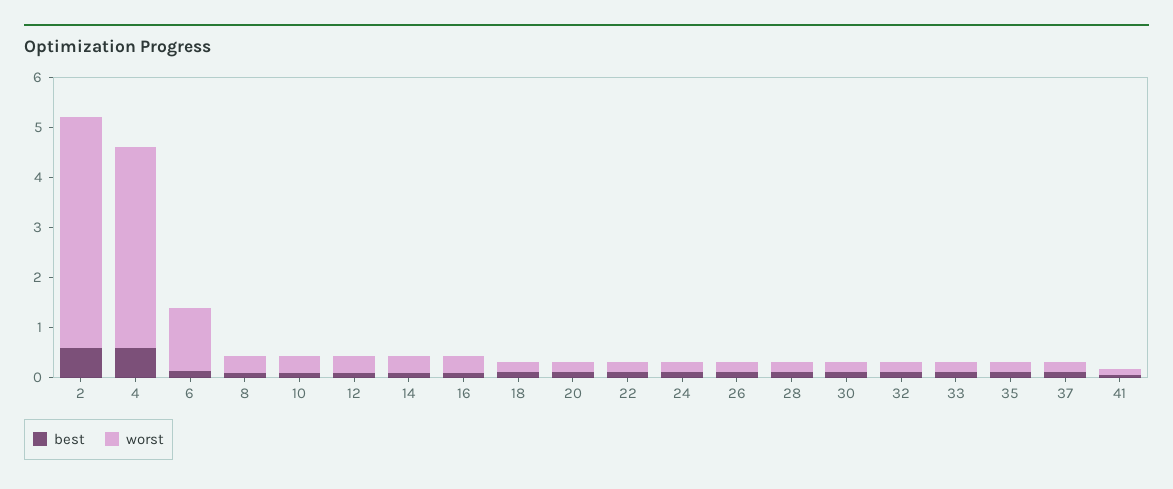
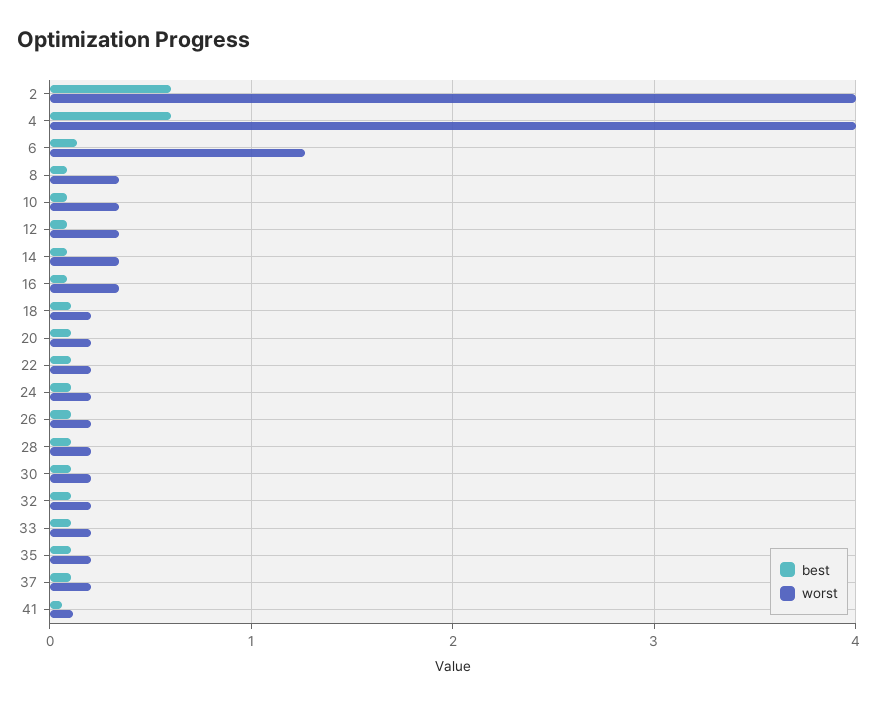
  {
    "best": {
      "2": 0.6,
      "4": 0.6,
      "6": 0.1,
      "8": 0.1,
      "10": 0.1,
      "12": 0.1,
      "14": 0.1,
      "16": 0.1,
      "18": 0.1,
      "20": 0.1,
      "22": 0.1,
      "24": 0.1,
      "26": 0.1,
      "28": 0.1,
      "30": 0.1,
      "32": 0.1,
      "33": 0.1,
      "35": 0.1,
      "37": 0.1,
      "41": 0.1
    },
    "worst": {
-     "2": 4.6,
+     "2": 4,
      "4": 4,
      "6": 1.3,
      "8": 0.3,
      "10": 0.3,
      "12": 0.3,
      "14": 0.3,
      "16": 0.3,
      "18": 0.2,
      "20": 0.2,
      "22": 0.2,
      "24": 0.2,
      "26": 0.2,
      "28": 0.2,
      "30": 0.2,
      "32": 0.2,
      "33": 0.2,
      "35": 0.2,
      "37": 0.2,
      "41": 0.1
    }
  }

